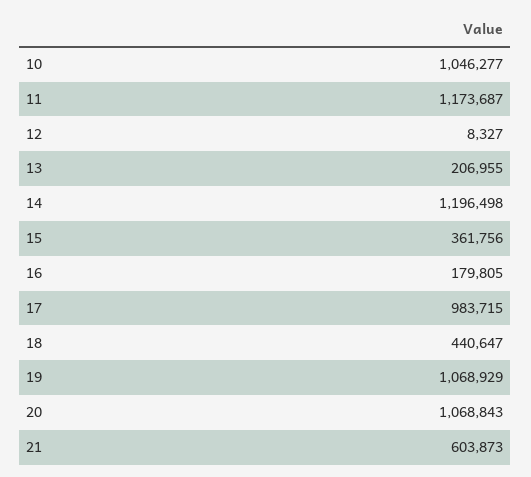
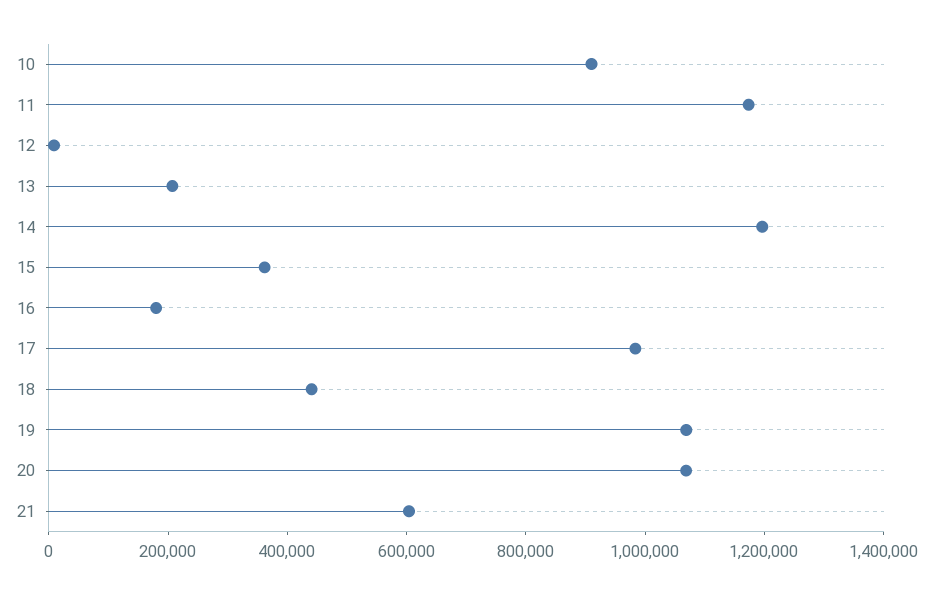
  {
-   "10": 1046277,
+   "10": 900000,
    "11": 1173687,
    "12": 8327,
    "13": 206955,
    "14": 1196498,
    "15": 361756,
    "16": 179805,
    "17": 983715,
    "18": 440647,
    "19": 1068929,
    "20": 1068843,
    "21": 603873
  }

